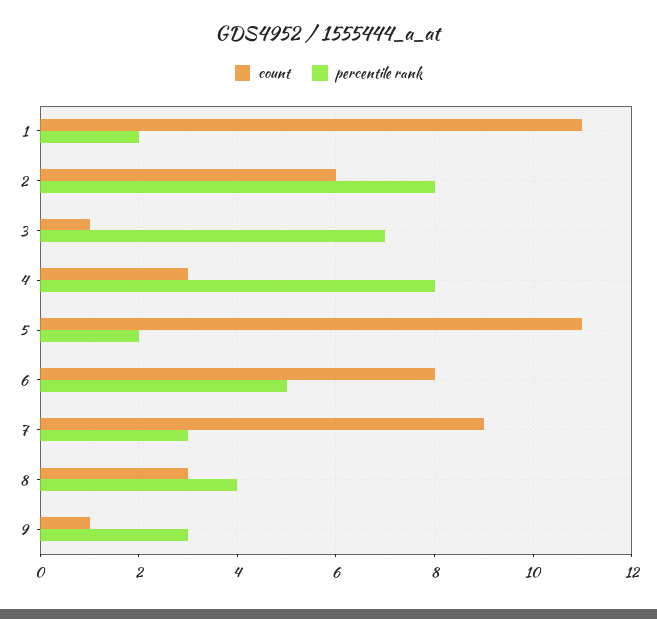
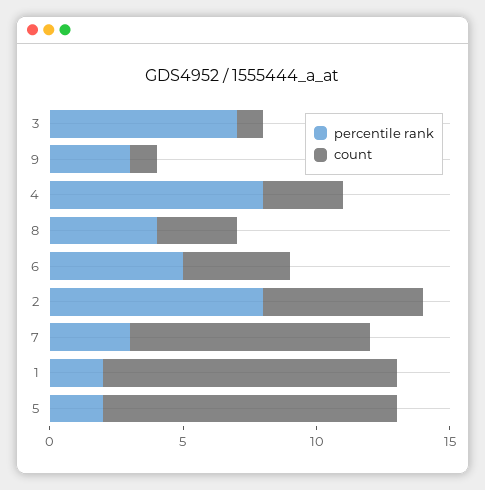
  {
    "count": {
      "1": 11,
      "2": 6,
      "3": 1,
      "4": 3,
      "5": 11,
-     "6": 8,
+     "6": 4,
      "7": 9,
      "8": 3,
      "9": 1
    },
    "percentile rank": {
      "1": 2,
      "2": 8,
      "3": 7,
      "4": 8,
      "5": 2,
      "6": 5,
      "7": 3,
      "8": 4,
      "9": 3
    }
  }

